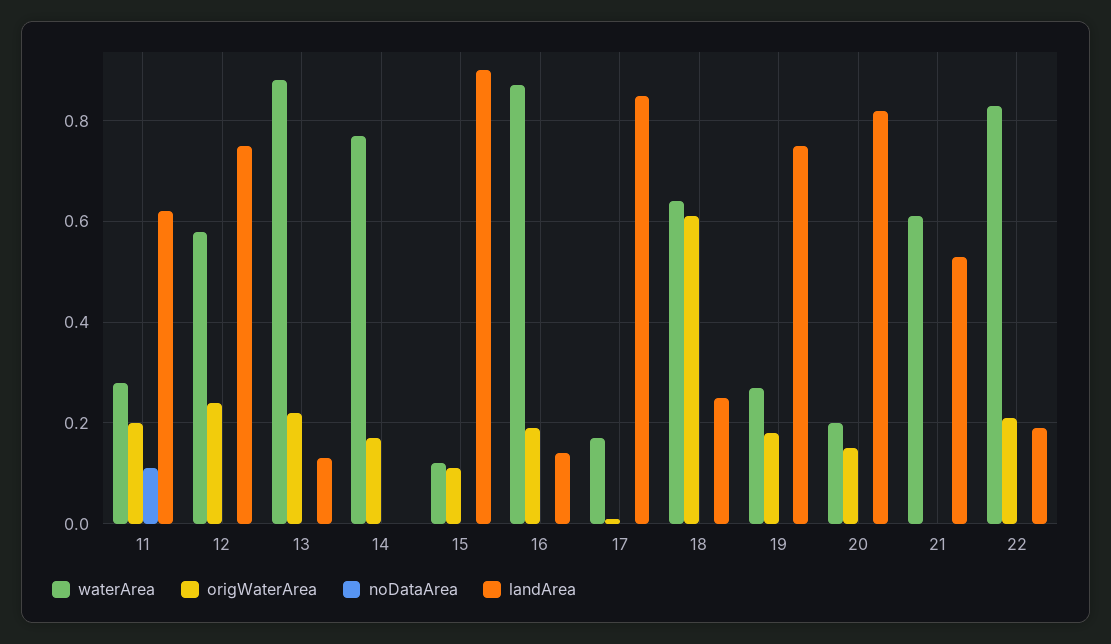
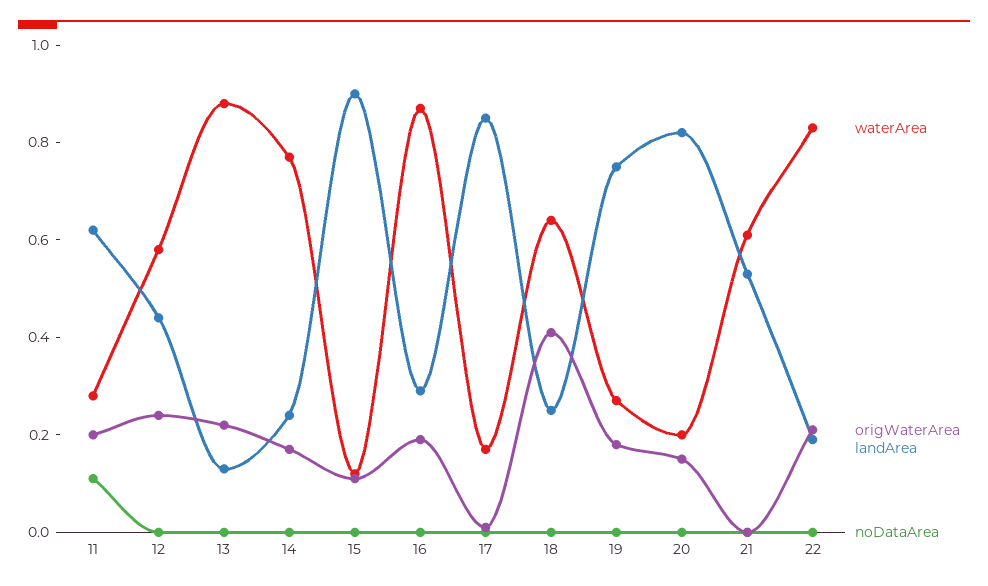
  {
    "waterArea": {
      "11": 0.3,
      "12": 0.6,
      "13": 0.9,
      "14": 0.75,
      "15": 0.1,
      "16": 0.85,
      "17": 0.15,
      "18": 0.65,
      "19": 0.25,
      "20": 0.2,
      "21": 0.6,
      "22": 0.85
    },
    "origWaterArea": {
      "11": 0.2,
      "12": 0.25,
      "13": 0.2,
      "14": 0.15,
      "15": 0.1,
      "16": 0.2,
      "17": 0,
-     "18": 0.6,
+     "18": 0.4,
      "19": 0.2,
      "20": 0.15,
      "21": 0,
      "22": 0.2
    },
    "noDataArea": {
      "11": 0.1,
      "12": 0,
      "13": 0,
      "14": 0,
      "15": 0,
      "16": 0,
      "17": 0,
      "18": 0,
      "19": 0,
      "20": 0,
      "21": 0,
      "22": 0
    },
    "landArea": {
      "11": 0.6,
-     "12": 0.75,
+     "12": 0.45,
      "13": 0.15,
-     "14": 0,
+     "14": 0.25,
      "15": 0.9,
-     "16": 0.15,
+     "16": 0.3,
      "17": 0.85,
      "18": 0.25,
      "19": 0.75,
      "20": 0.8,
      "21": 0.55,
      "22": 0.2
    }
  }

